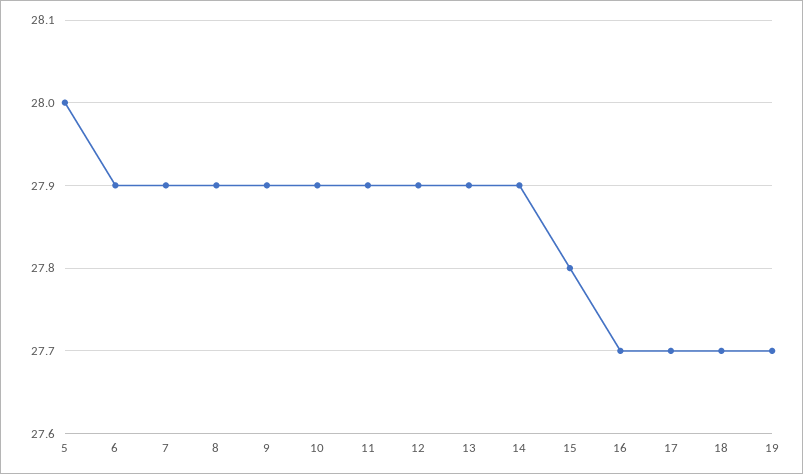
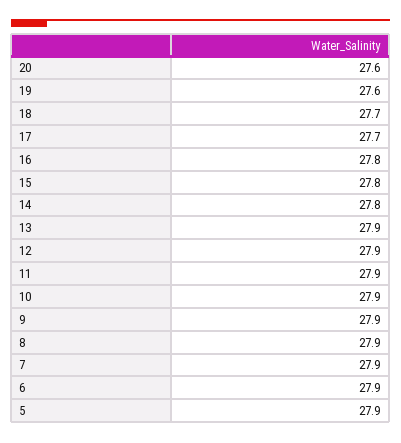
  {
-   "5": 28,
+   "5": 27.9,
    "6": 27.9,
    "7": 27.9,
    "8": 27.9,
    "9": 27.9,
    "10": 27.9,
    "11": 27.9,
    "12": 27.9,
    "13": 27.9,
-   "14": 27.9,
+   "14": 27.8,
    "15": 27.8,
-   "16": 27.7,
+   "16": 27.8,
    "17": 27.7,
    "18": 27.7,
-   "19": 27.7
+   "19": 27.6,
+   "20": 27.6
  }

